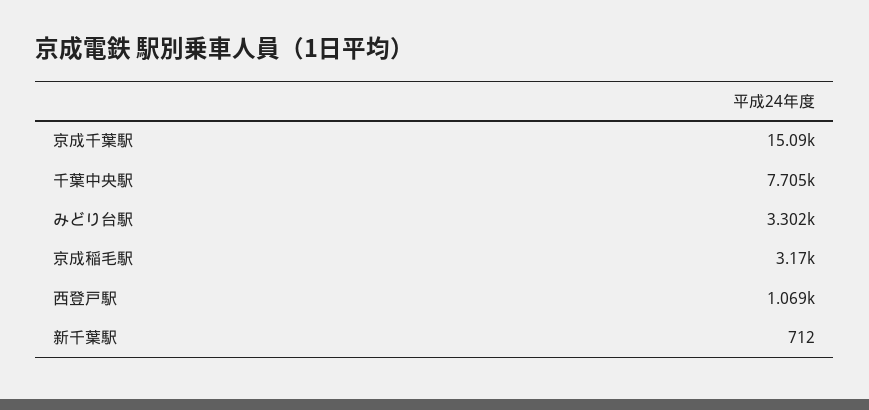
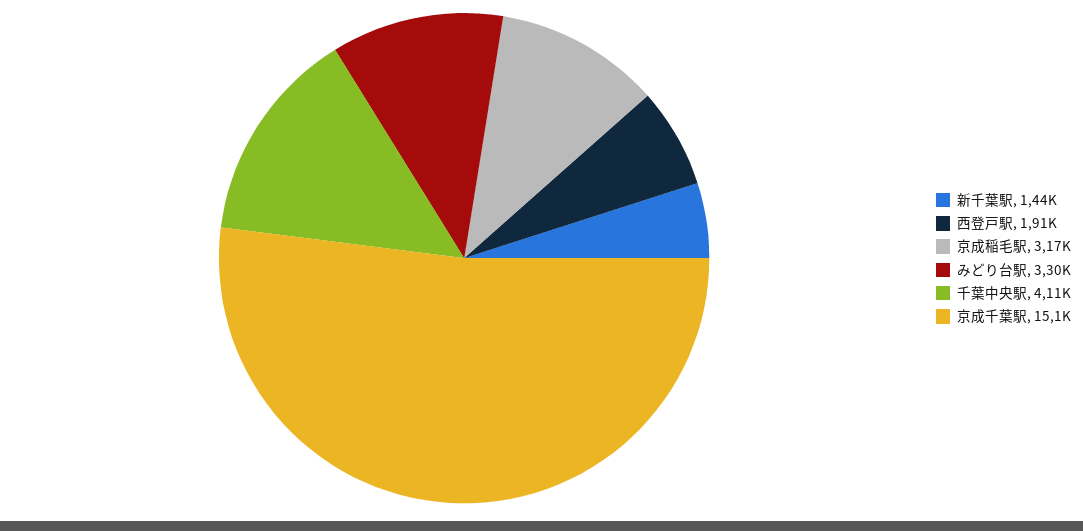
  {
    "京成千葉駅": 15090,
-   "千葉中央駅": 7705,
+   "千葉中央駅": 4110,
    "みどり台駅": 3302,
    "京成稲毛駅": 3170,
-   "西登戸駅": 1069,
+   "西登戸駅": 1910,
-   "新千葉駅": 712
+   "新千葉駅": 1440
  }

